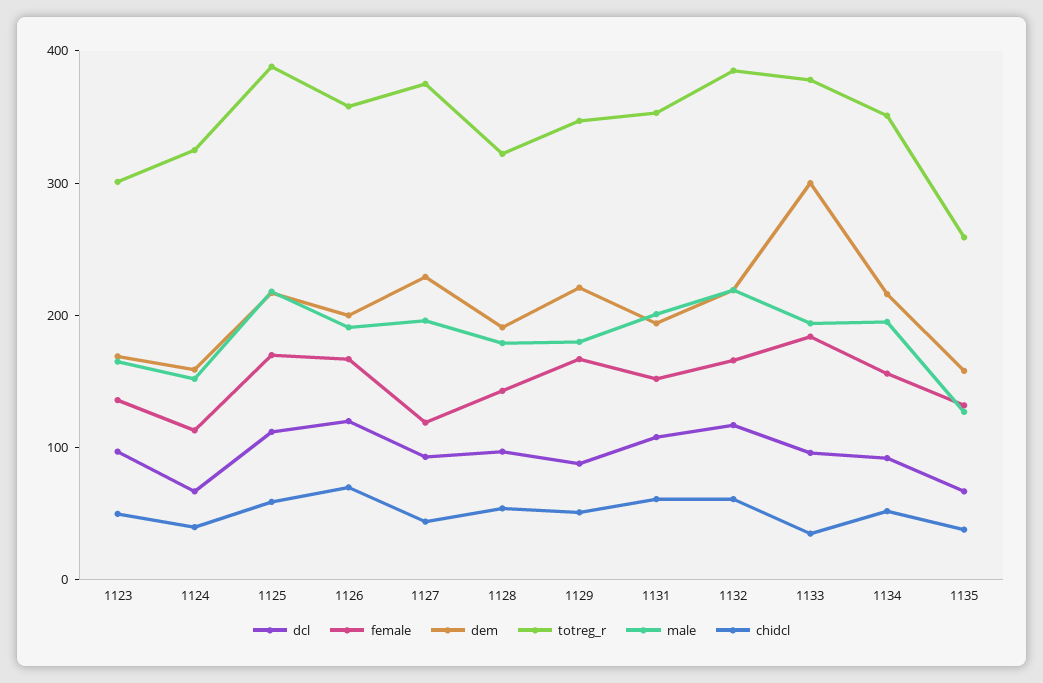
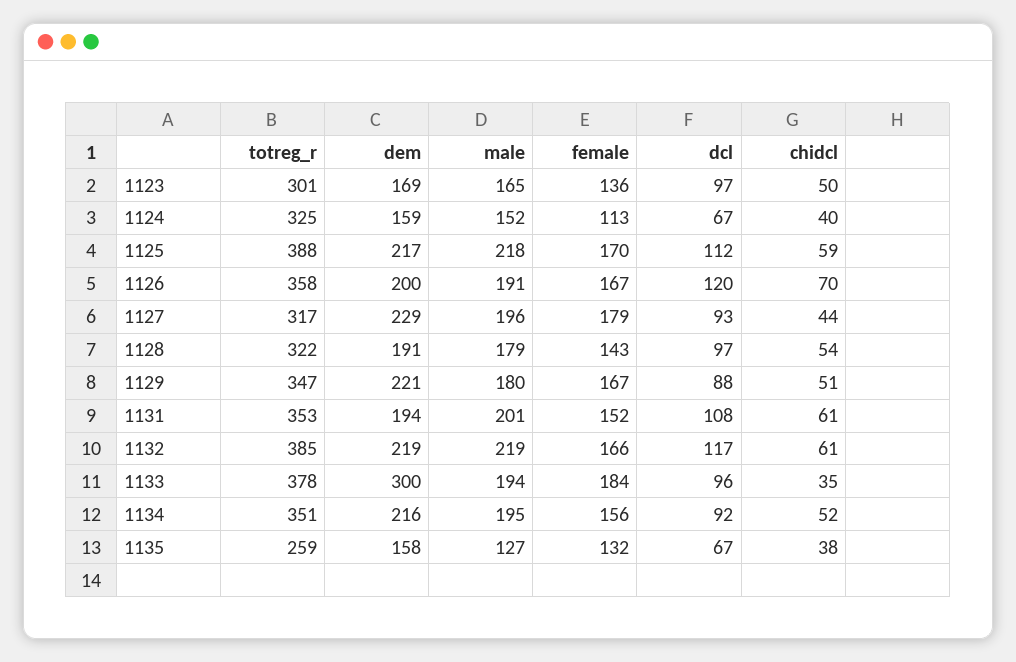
  {
    "dcl": {
      "1123": 97,
      "1124": 67,
      "1125": 112,
      "1126": 120,
      "1127": 93,
      "1128": 97,
      "1129": 88,
      "1131": 108,
      "1132": 117,
      "1133": 96,
      "1134": 92,
      "1135": 67
    },
    "female": {
      "1123": 136,
      "1124": 113,
      "1125": 170,
      "1126": 167,
-     "1127": 120,
+     "1127": 179,
      "1128": 143,
      "1129": 167,
      "1131": 152,
      "1132": 166,
      "1133": 184,
      "1134": 156,
      "1135": 132
    },
    "dem": {
      "1123": 169,
      "1124": 159,
      "1125": 217,
      "1126": 200,
      "1127": 229,
      "1128": 191,
      "1129": 221,
      "1131": 194,
      "1132": 219,
      "1133": 300,
      "1134": 216,
      "1135": 158
    },
    "totreg_r": {
      "1123": 301,
      "1124": 325,
      "1125": 388,
      "1126": 358,
-     "1127": 380,
+     "1127": 317,
      "1128": 322,
      "1129": 347,
      "1131": 353,
      "1132": 385,
      "1133": 378,
      "1134": 351,
      "1135": 259
    },
    "male": {
      "1123": 165,
      "1124": 152,
      "1125": 218,
      "1126": 191,
      "1127": 196,
      "1128": 179,
      "1129": 180,
      "1131": 201,
      "1132": 219,
      "1133": 194,
      "1134": 195,
      "1135": 127
    },
    "chidcl": {
      "1123": 50,
      "1124": 40,
      "1125": 59,
      "1126": 70,
      "1127": 44,
      "1128": 54,
      "1129": 51,
      "1131": 61,
      "1132": 61,
      "1133": 35,
      "1134": 52,
      "1135": 38
    }
  }

